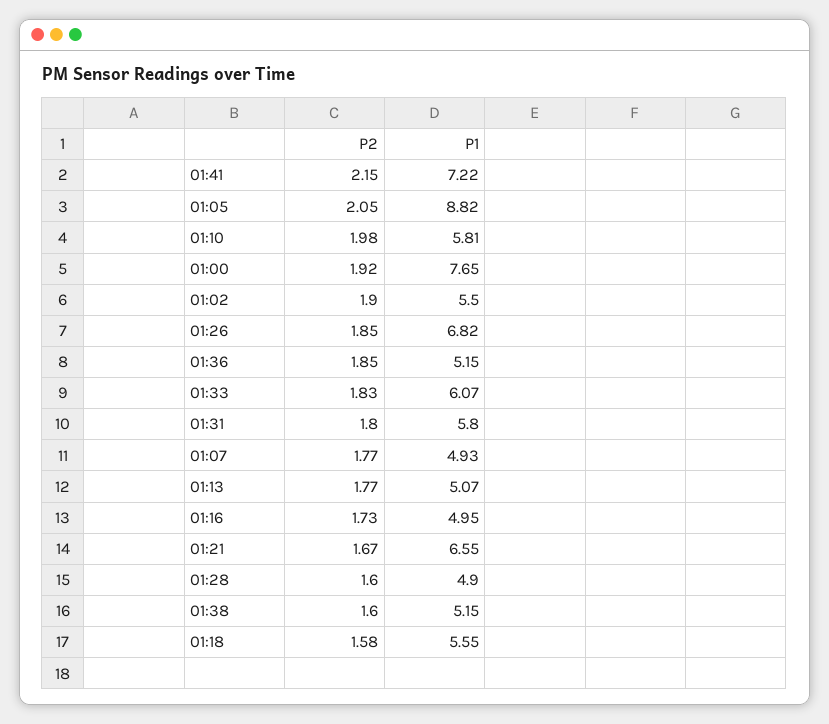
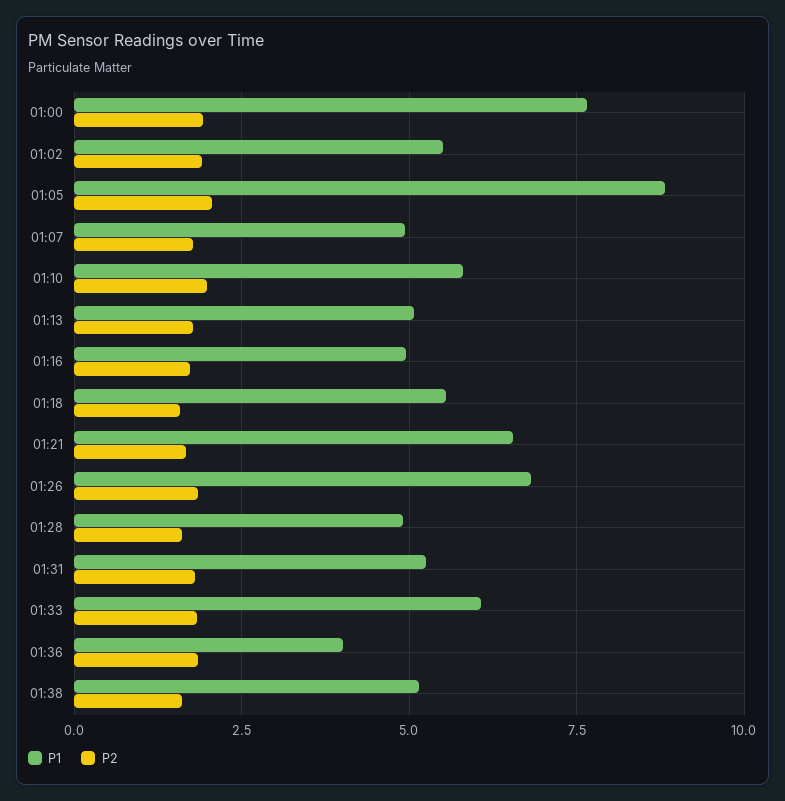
  {
    "P2": {
-     "01:41": 2.15,
      "01:05": 2.05,
      "01:10": 1.98,
      "01:00": 1.92,
      "01:02": 1.9,
      "01:26": 1.85,
      "01:36": 1.85,
      "01:33": 1.83,
      "01:31": 1.8,
      "01:07": 1.77,
      "01:13": 1.77,
      "01:16": 1.73,
      "01:21": 1.67,
      "01:28": 1.6,
      "01:38": 1.6,
      "01:18": 1.58
    },
    "P1": {
-     "01:41": 7.22,
      "01:05": 8.82,
      "01:10": 5.81,
      "01:00": 7.65,
      "01:02": 5.5,
      "01:26": 6.82,
-     "01:36": 5.15,
+     "01:36": 4,
      "01:33": 6.07,
-     "01:31": 5.8,
+     "01:31": 5.25,
      "01:07": 4.93,
      "01:13": 5.07,
      "01:16": 4.95,
      "01:21": 6.55,
      "01:28": 4.9,
      "01:38": 5.15,
      "01:18": 5.55
    }
  }

